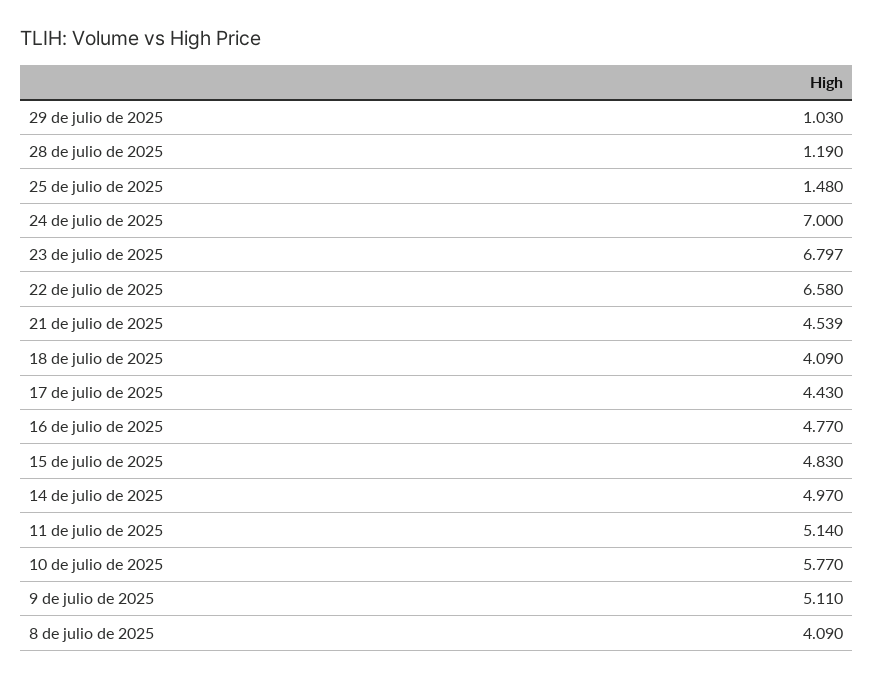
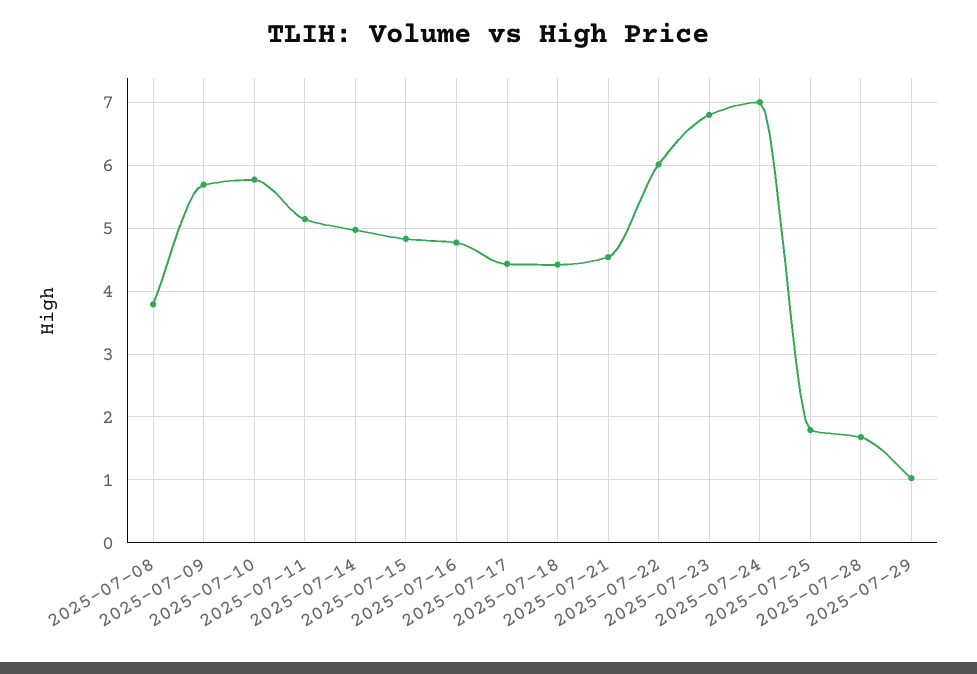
  {
    "29 de julio de 2025": 1.03,
-   "28 de julio de 2025": 1.19,
+   "28 de julio de 2025": 1.7,
-   "25 de julio de 2025": 1.48,
+   "25 de julio de 2025": 1.8,
    "24 de julio de 2025": 7,
    "23 de julio de 2025": 6.797,
-   "22 de julio de 2025": 6.58,
+   "22 de julio de 2025": 6,
    "21 de julio de 2025": 4.539,
-   "18 de julio de 2025": 4.09,
+   "18 de julio de 2025": 4.4,
    "17 de julio de 2025": 4.43,
    "16 de julio de 2025": 4.77,
    "15 de julio de 2025": 4.83,
    "14 de julio de 2025": 4.97,
    "11 de julio de 2025": 5.14,
    "10 de julio de 2025": 5.77,
-   "9 de julio de 2025": 5.11,
+   "9 de julio de 2025": 5.7,
-   "8 de julio de 2025": 4.09
+   "8 de julio de 2025": 3.8
  }

